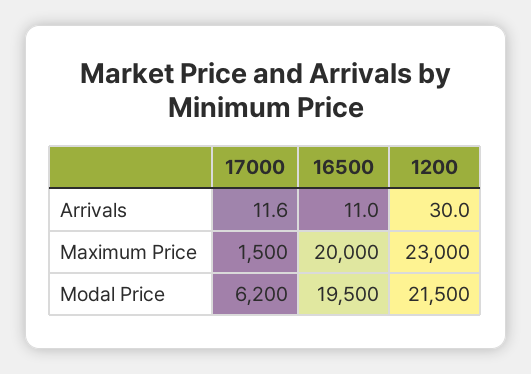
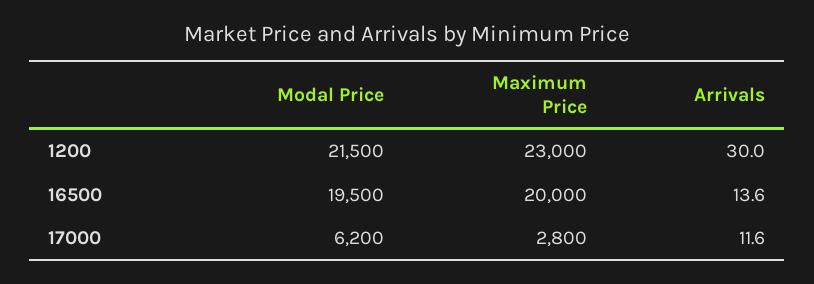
  {
    "17000": {
      "Arrivals": 11.6,
-     "Maximum Price": 1500,
+     "Maximum Price": 2800,
      "Modal Price": 6200
    },
    "16500": {
-     "Arrivals": 11,
+     "Arrivals": 13.6,
      "Maximum Price": 20000,
      "Modal Price": 19500
    },
    "1200": {
      "Arrivals": 30,
      "Maximum Price": 23000,
      "Modal Price": 21500
    }
  }

